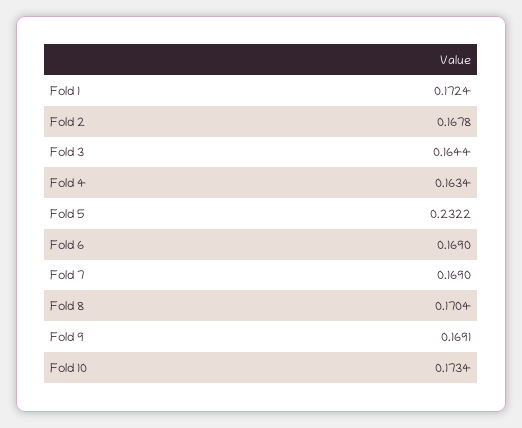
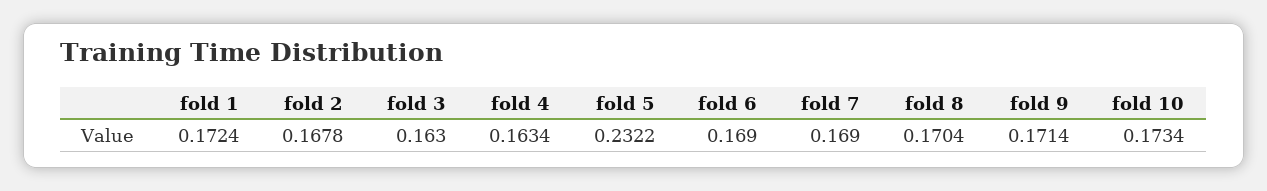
  {
    "Fold 1": 0.1724,
    "Fold 2": 0.1678,
-   "Fold 3": 0.1644,
+   "Fold 3": 0.163,
    "Fold 4": 0.1634,
    "Fold 5": 0.2322,
    "Fold 6": 0.169,
    "Fold 7": 0.169,
    "Fold 8": 0.1704,
-   "Fold 9": 0.1691,
+   "Fold 9": 0.1714,
    "Fold 10": 0.1734
  }

